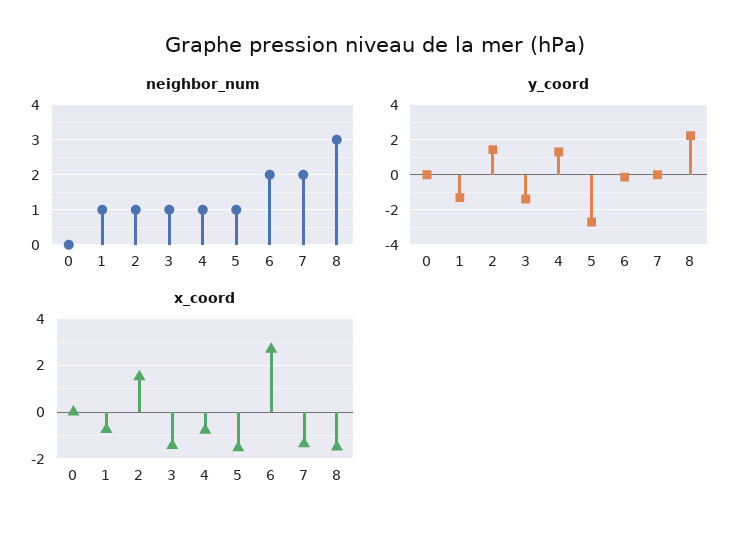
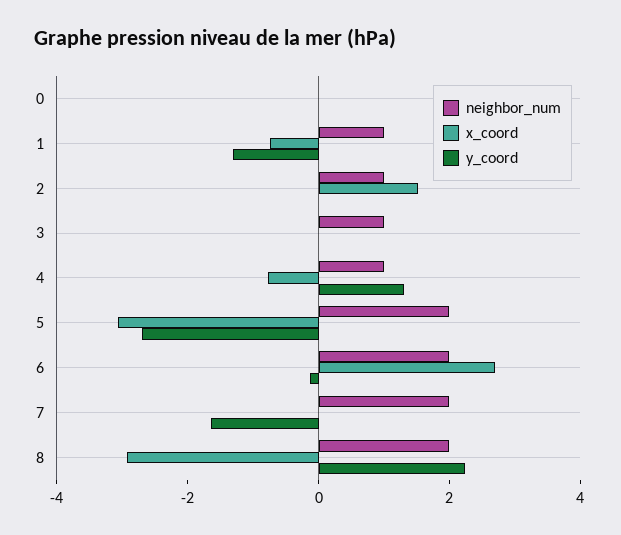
  {
    "neighbor_num": {
      "0": 0,
      "1": 1,
      "2": 1,
      "3": 1,
      "4": 1,
-     "5": 1,
+     "5": 2,
      "6": 2,
      "7": 2,
-     "8": 3
+     "8": 2
    },
    "y_coord": {
      "0": 0,
      "1": -1.5,
-     "2": 1.5,
+     "2": 0,
-     "3": -1.5,
+     "3": 0,
      "4": 1.5,
      "5": -2.5,
      "6": 0,
-     "7": 0,
+     "7": -1.5,
      "8": 2
    },
    "x_coord": {
      "0": 0,
      "1": -0.5,
      "2": 1.5,
-     "3": -1.5,
+     "3": 0,
      "4": -1,
-     "5": -1.5,
+     "5": -3,
      "6": 2.5,
-     "7": -1.5,
+     "7": 0,
-     "8": -1.5
+     "8": -3
    }
  }

